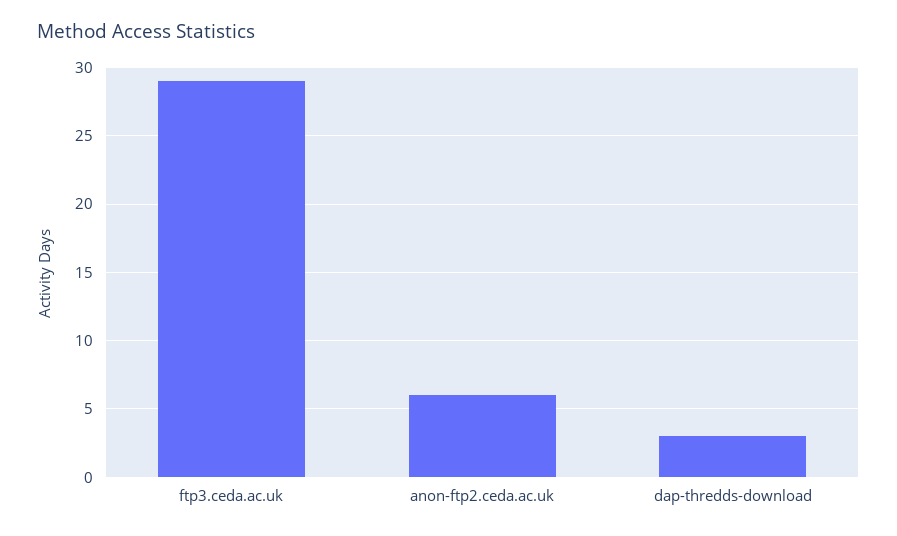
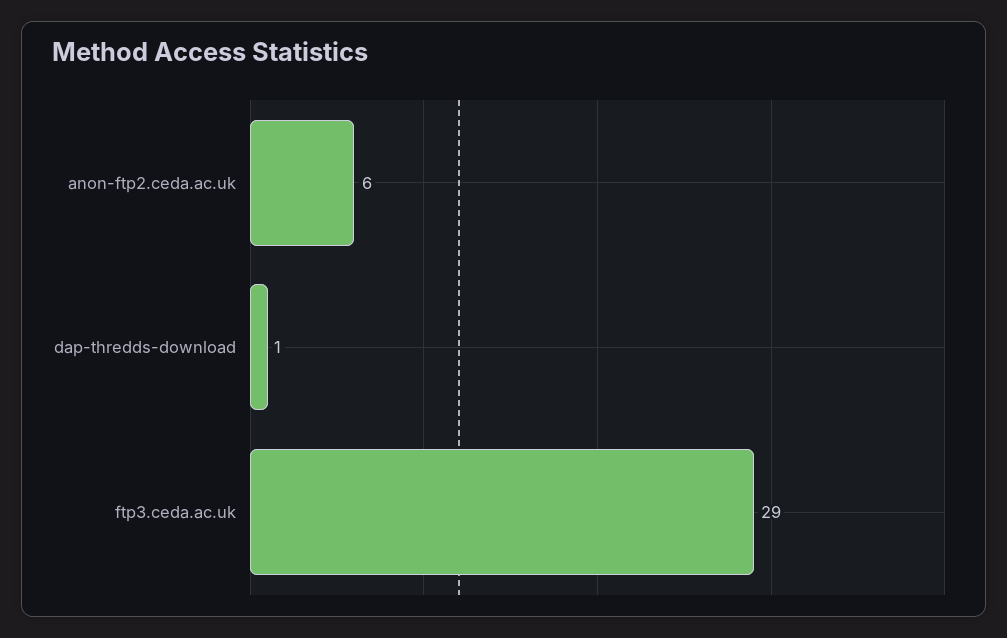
  {
    "ftp3.ceda.ac.uk": 29,
    "anon-ftp2.ceda.ac.uk": 6,
-   "dap-thredds-download": 3
+   "dap-thredds-download": 1
  }

